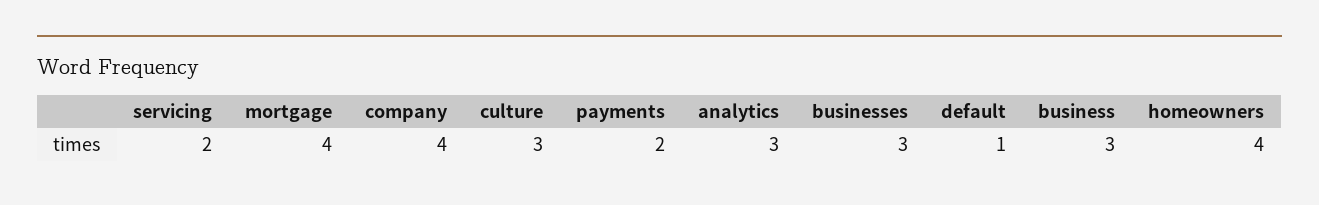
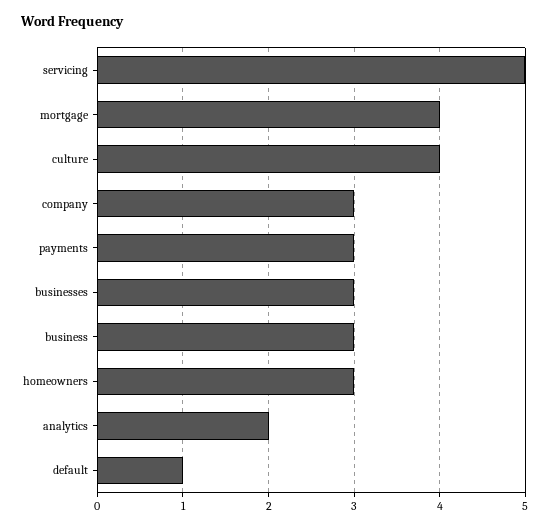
  {
-   "servicing": 2,
+   "servicing": 5,
    "mortgage": 4,
-   "company": 4,
+   "company": 3,
-   "culture": 3,
+   "culture": 4,
-   "payments": 2,
+   "payments": 3,
-   "analytics": 3,
+   "analytics": 2,
    "businesses": 3,
    "default": 1,
    "business": 3,
-   "homeowners": 4
+   "homeowners": 3
  }

